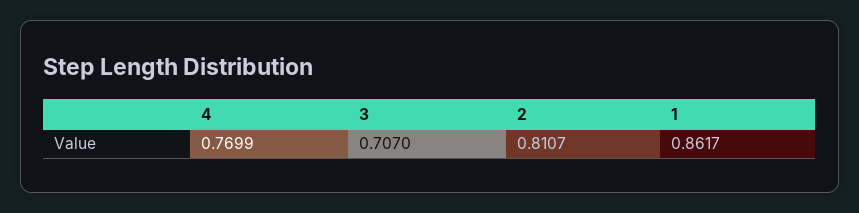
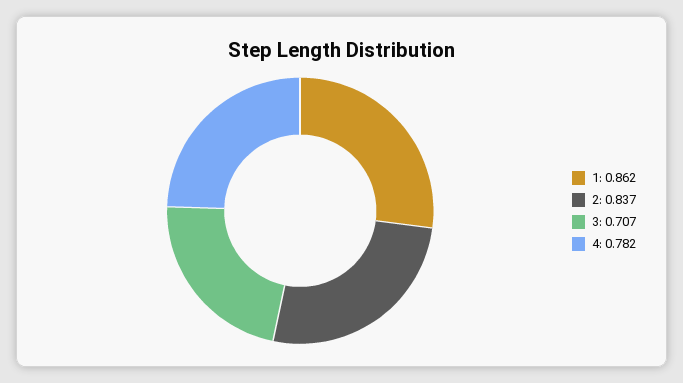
  {
-   "4": 0.7699,
+   "4": 0.782,
    "3": 0.707,
-   "2": 0.8107,
+   "2": 0.837,
    "1": 0.8617
  }

